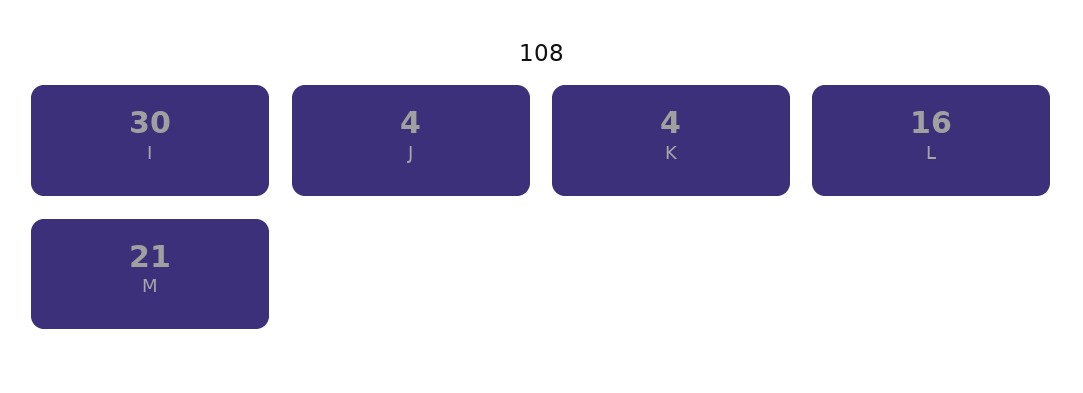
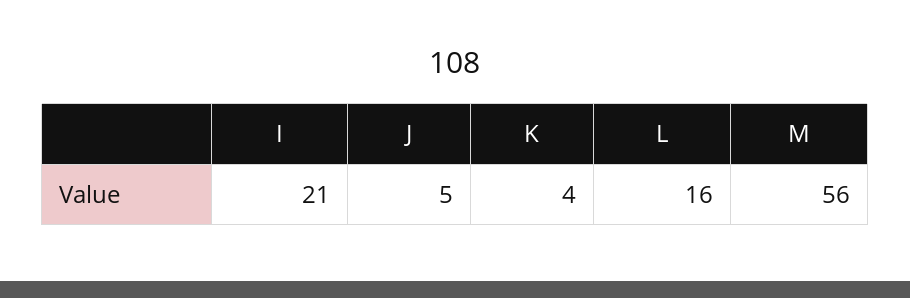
  {
-   "I": 30,
+   "I": 21,
-   "J": 4,
+   "J": 5,
    "K": 4,
    "L": 16,
-   "M": 21
+   "M": 56
  }

